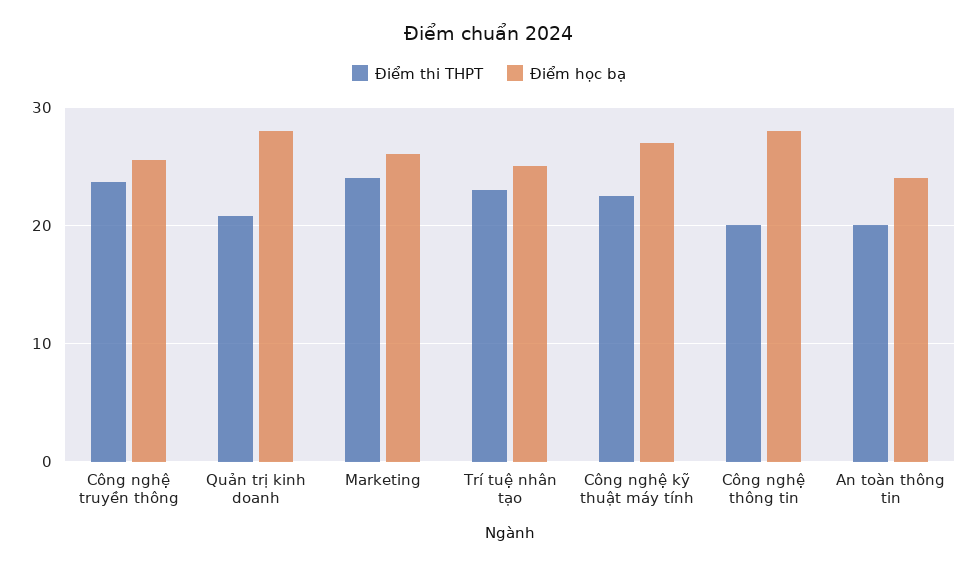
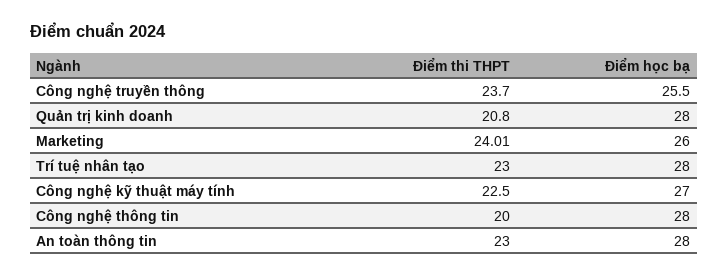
  {
    "Điểm thi THPT": {
      "Công nghệ truyền thông": 23.7,
      "Quản trị kinh doanh": 20.8,
      "Marketing": 24.01,
      "Trí tuệ nhân tạo": 23,
      "Công nghệ kỹ thuật máy tính": 22.5,
      "Công nghệ thông tin": 20,
-     "An toàn thông tin": 20
+     "An toàn thông tin": 23
    },
    "Điểm học bạ": {
      "Công nghệ truyền thông": 25.5,
      "Quản trị kinh doanh": 28,
      "Marketing": 26,
-     "Trí tuệ nhân tạo": 25,
+     "Trí tuệ nhân tạo": 28,
      "Công nghệ kỹ thuật máy tính": 27,
      "Công nghệ thông tin": 28,
-     "An toàn thông tin": 24
+     "An toàn thông tin": 28
    }
  }

